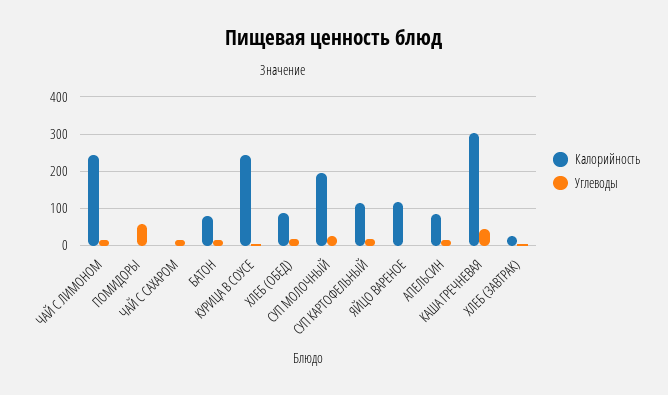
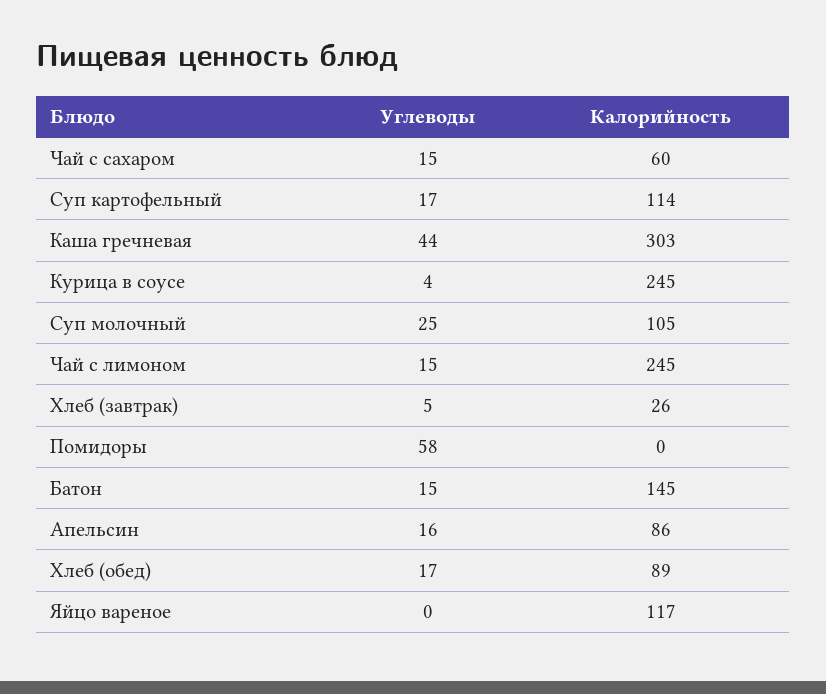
  {
    "Калорийность": {
      "ЧАЙ С ЛИМОНОМ": 245,
      "ПОМИДОРЫ": 0,
-     "ЧАЙ С САХАРОМ": 0,
+     "ЧАЙ С САХАРОМ": 60,
-     "БАТОН": 80,
+     "БАТОН": 145,
      "КУРИЦА В СОУСЕ": 245,
      "ХЛЕБ (ОБЕД)": 89,
-     "СУП МОЛОЧНЫЙ": 200,
+     "СУП МОЛОЧНЫЙ": 105,
      "СУП КАРТОФЕЛЬНЫЙ": 114,
      "ЯЙЦО ВАРЕНОЕ": 117,
      "АПЕЛЬСИН": 86,
      "КАША ГРЕЧНЕВАЯ": 303,
      "ХЛЕБ (ЗАВТРАК)": 26
    },
    "Углеводы": {
      "ЧАЙ С ЛИМОНОМ": 15,
      "ПОМИДОРЫ": 58,
      "ЧАЙ С САХАРОМ": 15,
      "БАТОН": 15,
      "КУРИЦА В СОУСЕ": 4,
      "ХЛЕБ (ОБЕД)": 17,
      "СУП МОЛОЧНЫЙ": 25,
      "СУП КАРТОФЕЛЬНЫЙ": 17,
      "ЯЙЦО ВАРЕНОЕ": 0,
      "АПЕЛЬСИН": 16,
      "КАША ГРЕЧНЕВАЯ": 44,
      "ХЛЕБ (ЗАВТРАК)": 5
    }
  }

